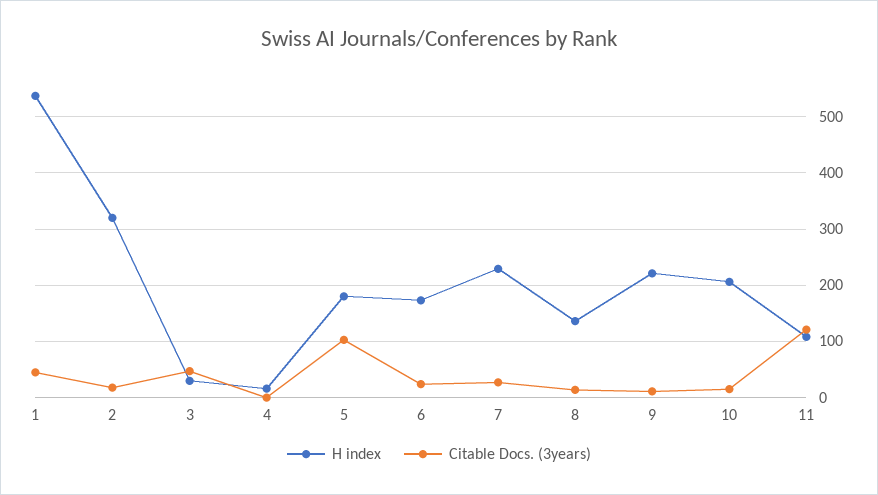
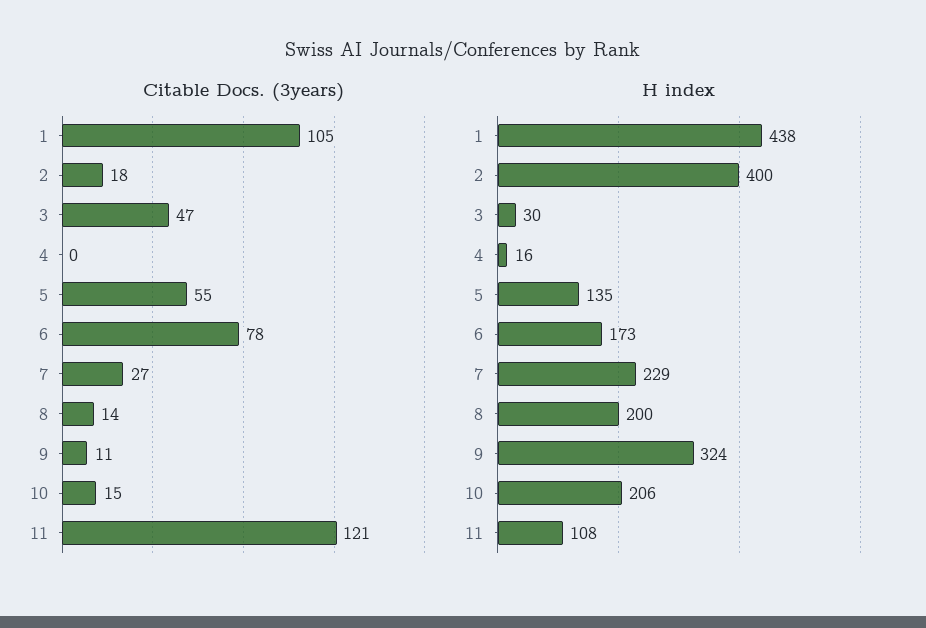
  {
    "H index": {
-     "1": 540,
+     "1": 438,
-     "2": 320,
+     "2": 400,
      "3": 30,
      "4": 16,
-     "5": 180,
+     "5": 135,
      "6": 173,
      "7": 229,
-     "8": 140,
+     "8": 200,
-     "9": 220,
+     "9": 324,
      "10": 206,
      "11": 108
    },
    "Citable Docs. (3years)": {
-     "1": 40,
+     "1": 105,
      "2": 18,
      "3": 47,
      "4": 0,
-     "5": 100,
+     "5": 55,
-     "6": 20,
+     "6": 78,
      "7": 27,
      "8": 14,
      "9": 11,
      "10": 15,
      "11": 121
    }
  }

